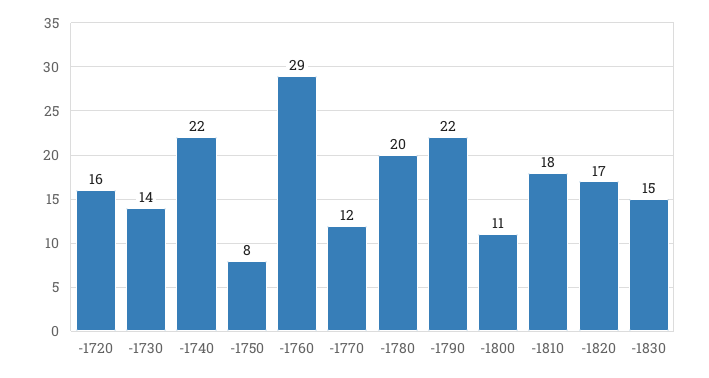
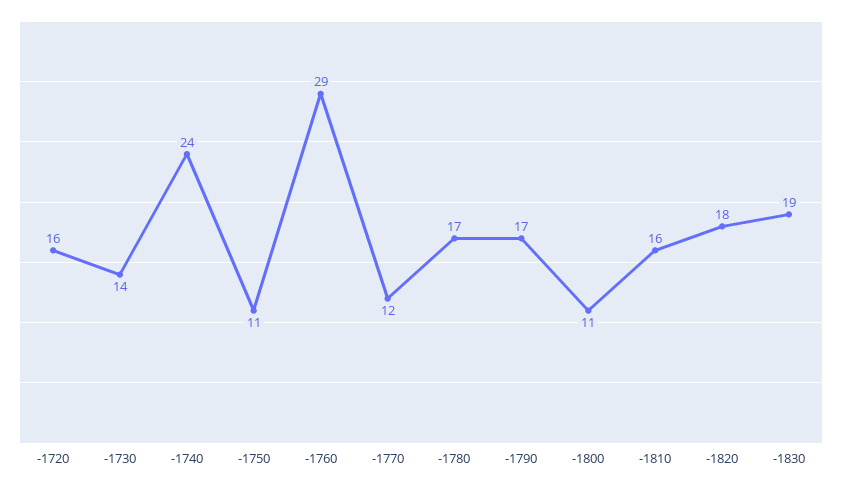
  {
    "-1720": 16,
    "-1730": 14,
-   "-1740": 22,
+   "-1740": 24,
-   "-1750": 8,
+   "-1750": 11,
    "-1760": 29,
    "-1770": 12,
-   "-1780": 20,
+   "-1780": 17,
-   "-1790": 22,
+   "-1790": 17,
    "-1800": 11,
-   "-1810": 18,
+   "-1810": 16,
-   "-1820": 17,
+   "-1820": 18,
-   "-1830": 15
+   "-1830": 19
  }

